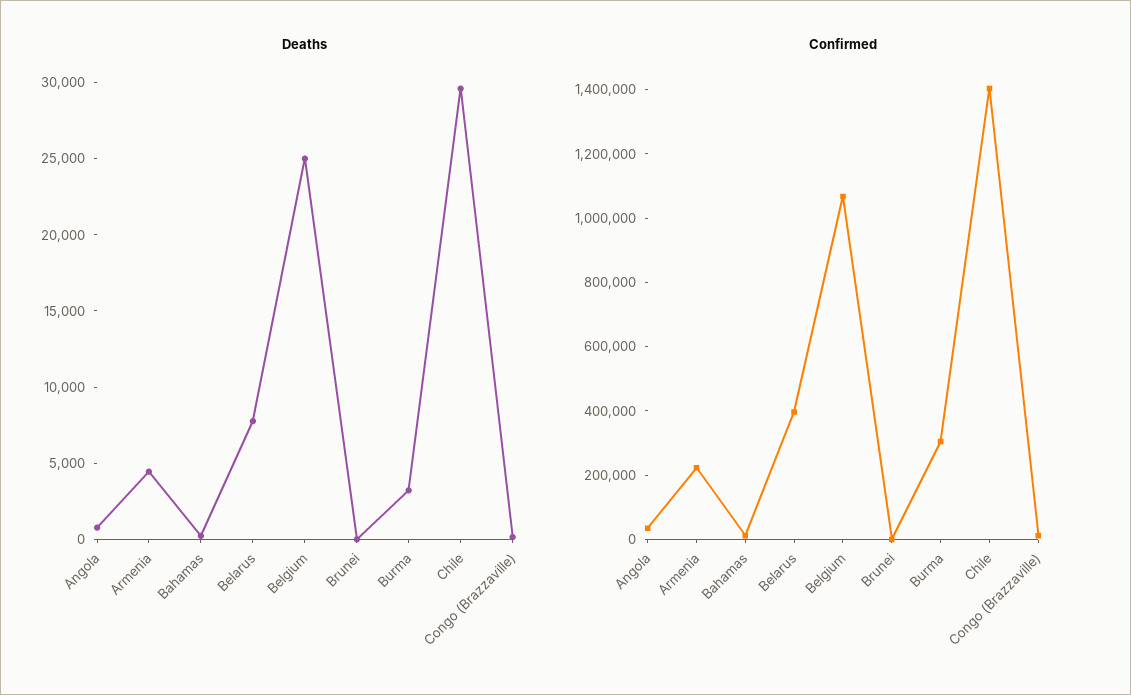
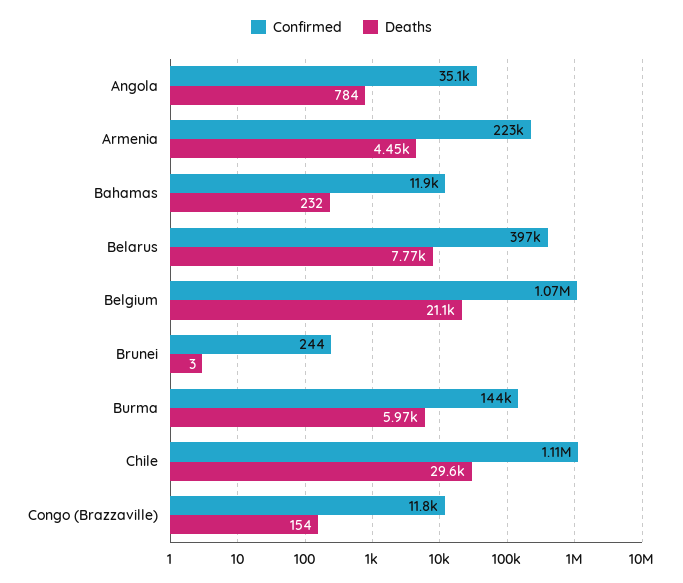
  {
    "Deaths": {
      "Angola": 784,
      "Armenia": 4450,
      "Bahamas": 232,
      "Belarus": 7770,
-     "Belgium": 25000,
+     "Belgium": 21100,
      "Brunei": 3,
-     "Burma": 3000,
+     "Burma": 5970,
      "Chile": 29600,
      "Congo (Brazzaville)": 154
    },
    "Confirmed": {
      "Angola": 35100,
      "Armenia": 223000,
      "Bahamas": 11900,
      "Belarus": 397000,
      "Belgium": 1070000,
      "Brunei": 244,
-     "Burma": 300000,
+     "Burma": 144000,
-     "Chile": 1400000,
+     "Chile": 1110000,
      "Congo (Brazzaville)": 11800
    }
  }

